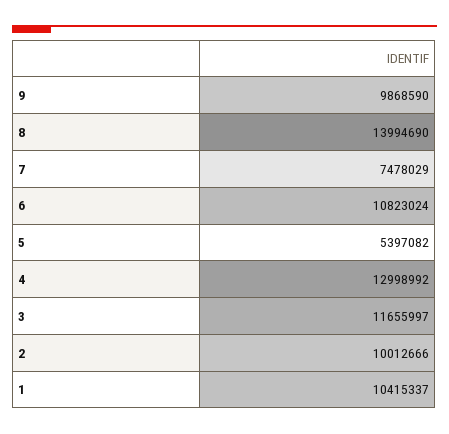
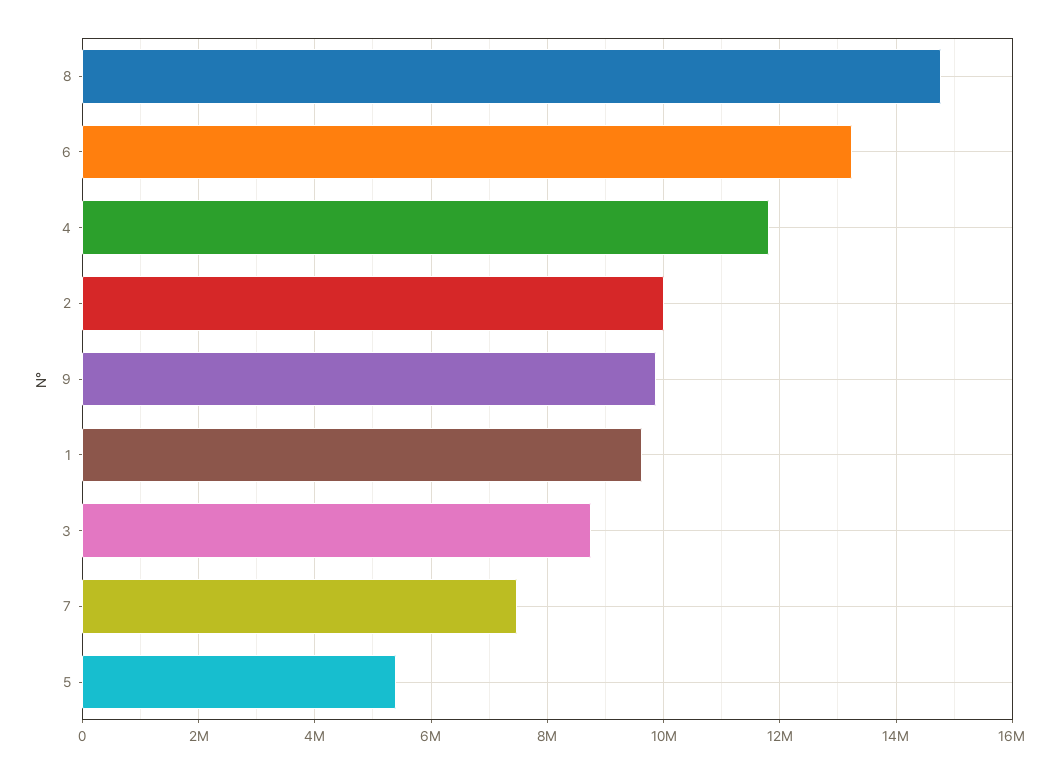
  {
    "9": 9868590,
-   "8": 13994690,
+   "8": 14800000,
    "7": 7478029,
-   "6": 10823024,
+   "6": 13200000,
    "5": 5397082,
-   "4": 12998992,
+   "4": 11800000,
-   "3": 11655997,
+   "3": 8800000,
    "2": 10012666,
-   "1": 10415337
+   "1": 9600000
  }

